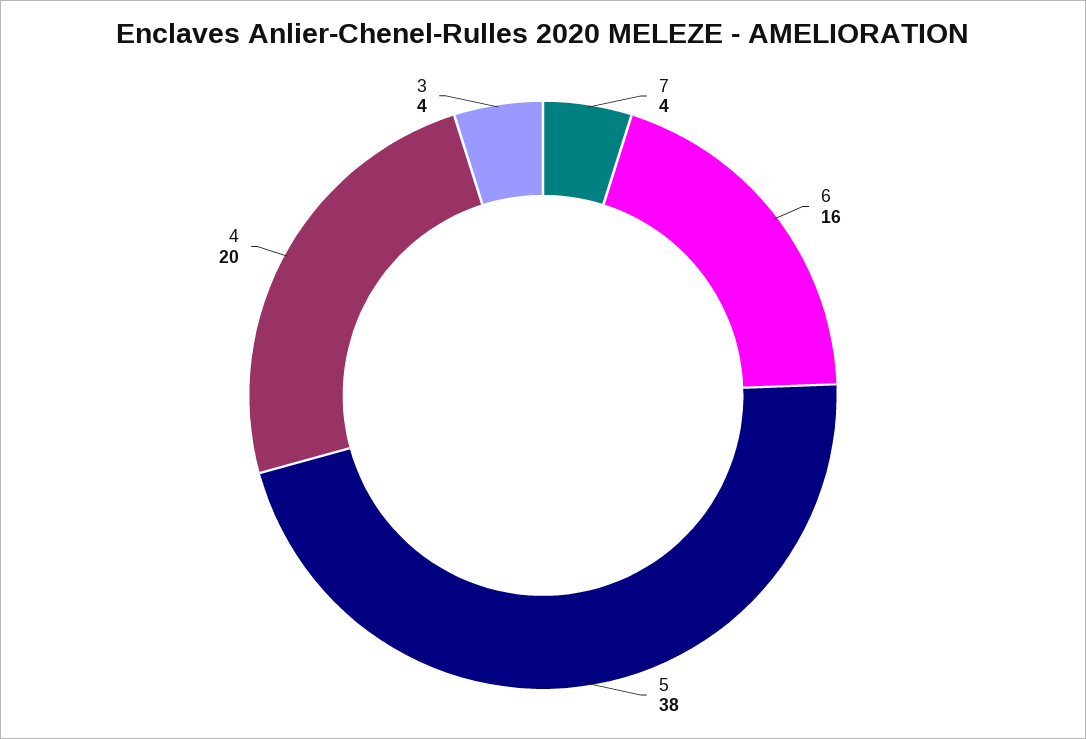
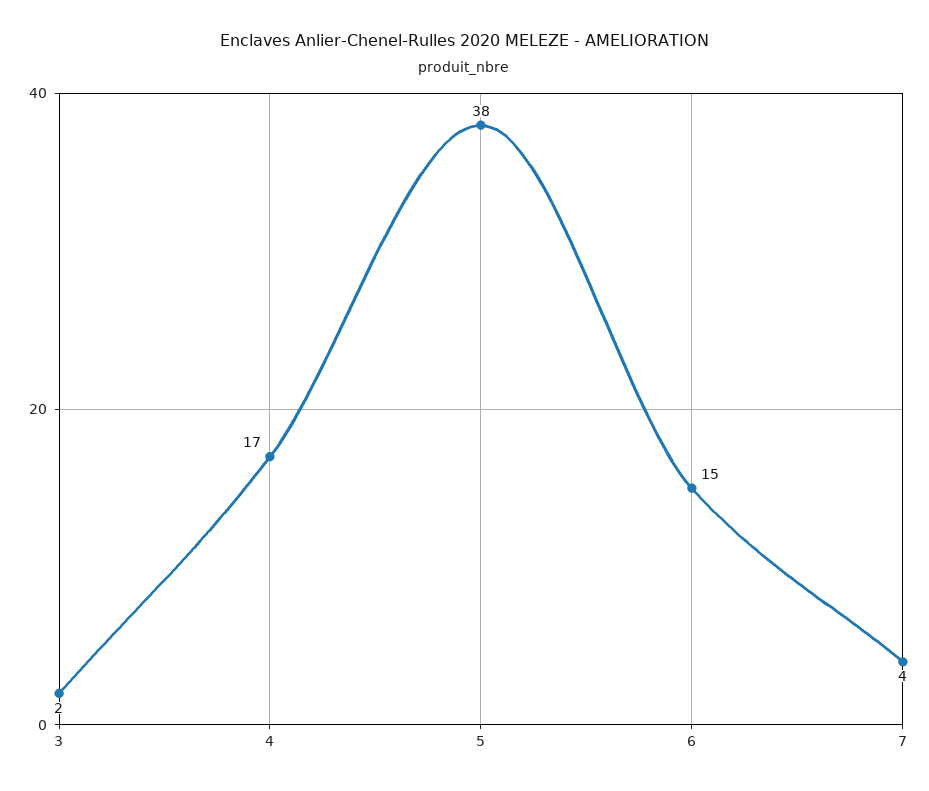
  {
    "7": 4,
-   "6": 16,
+   "6": 15,
    "5": 38,
-   "4": 20,
+   "4": 17,
-   "3": 4
+   "3": 2
  }

